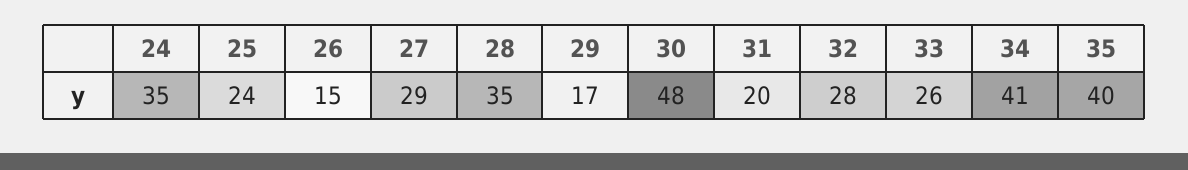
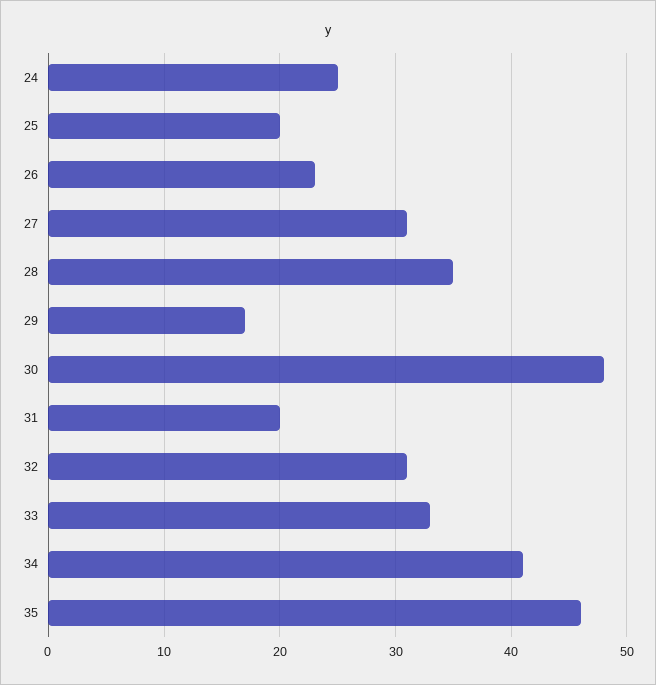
  {
-   "24": 35,
+   "24": 25,
-   "25": 24,
+   "25": 20,
-   "26": 15,
+   "26": 23,
-   "27": 29,
+   "27": 31,
    "28": 35,
    "29": 17,
    "30": 48,
    "31": 20,
-   "32": 28,
+   "32": 31,
-   "33": 26,
+   "33": 33,
    "34": 41,
-   "35": 40
+   "35": 46
  }

